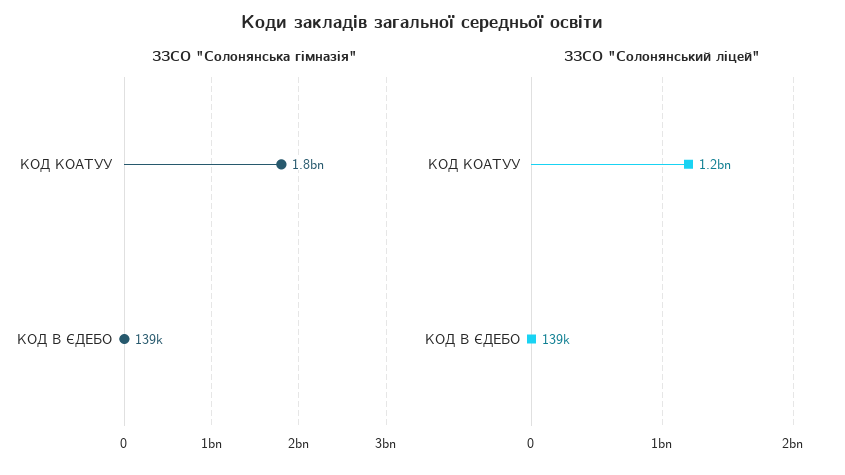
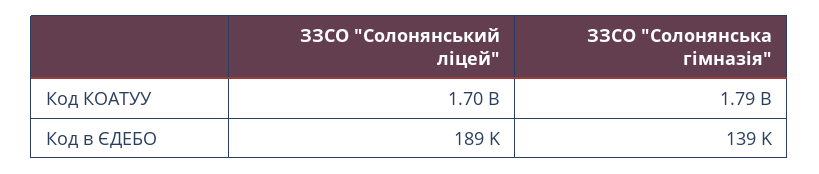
  {
    "ЗЗСО \"Солонянська гімназія\"": {
      "КОД КОАТУУ": 1790000000,
      "КОД В ЄДЕБО": 139000
    },
    "ЗЗСО \"Солонянський ліцей\"": {
-     "КОД КОАТУУ": 1200000000,
+     "КОД КОАТУУ": 1700000000,
-     "КОД В ЄДЕБО": 139000
+     "КОД В ЄДЕБО": 189000
    }
  }

